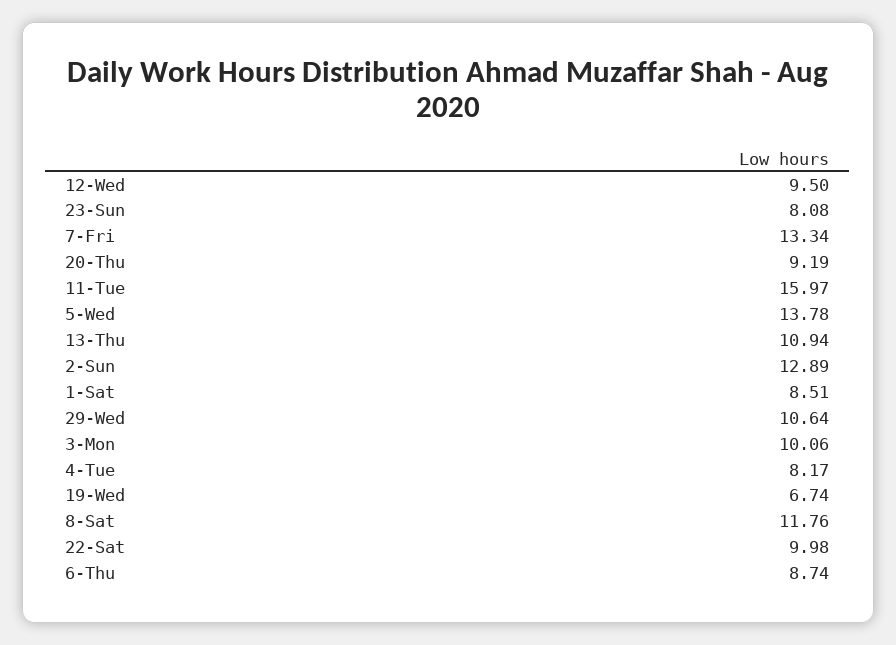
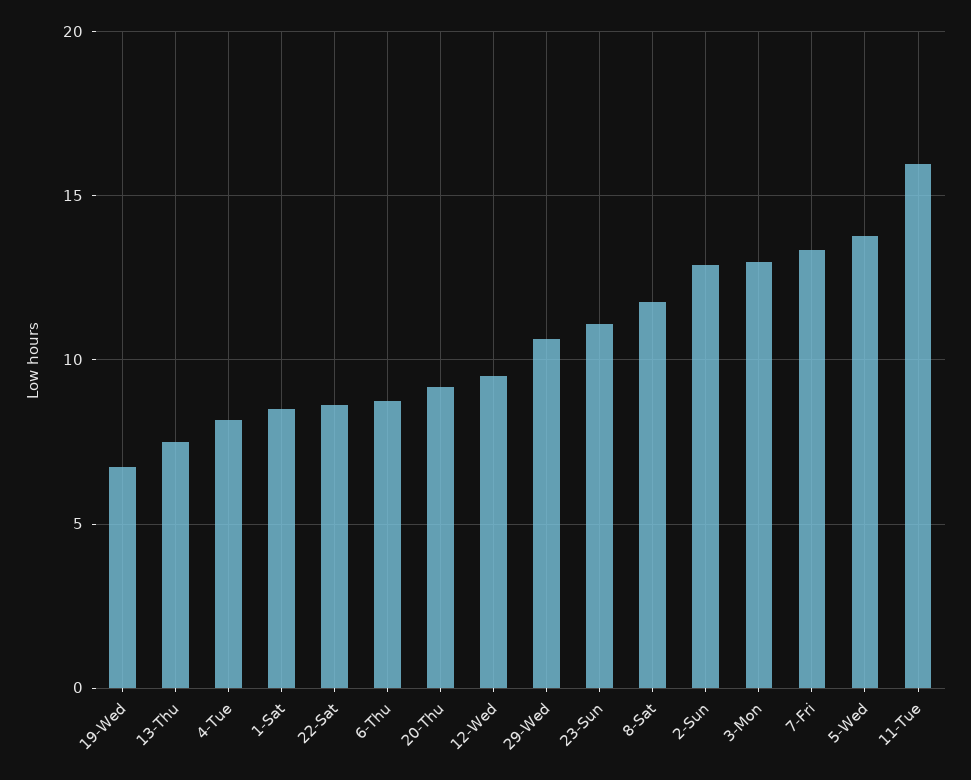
  {
    "12-Wed": 9.5,
-   "23-Sun": 8.08,
+   "23-Sun": 11,
    "7-Fri": 13.34,
    "20-Thu": 9.19,
    "11-Tue": 15.97,
    "5-Wed": 13.78,
-   "13-Thu": 10.94,
+   "13-Thu": 7.5,
    "2-Sun": 12.89,
    "1-Sat": 8.51,
    "29-Wed": 10.64,
-   "3-Mon": 10.06,
+   "3-Mon": 13,
    "4-Tue": 8.17,
    "19-Wed": 6.74,
    "8-Sat": 11.76,
-   "22-Sat": 9.98,
+   "22-Sat": 8.5,
    "6-Thu": 8.74
  }

